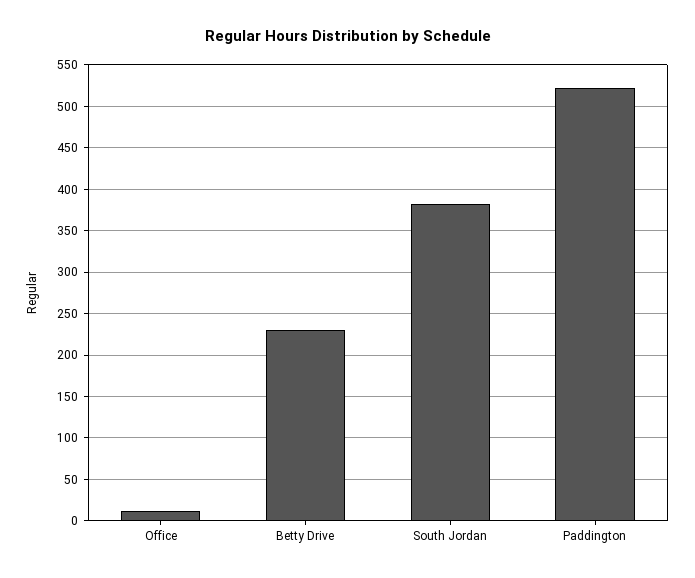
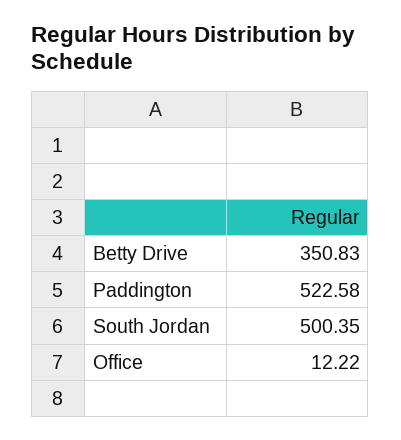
  {
    "Office": 12.22,
-   "Betty Drive": 230,
+   "Betty Drive": 350.83,
-   "South Jordan": 380,
+   "South Jordan": 500.35,
    "Paddington": 522.58
  }

